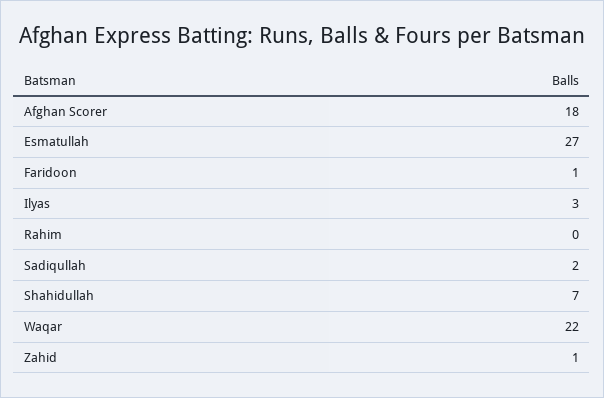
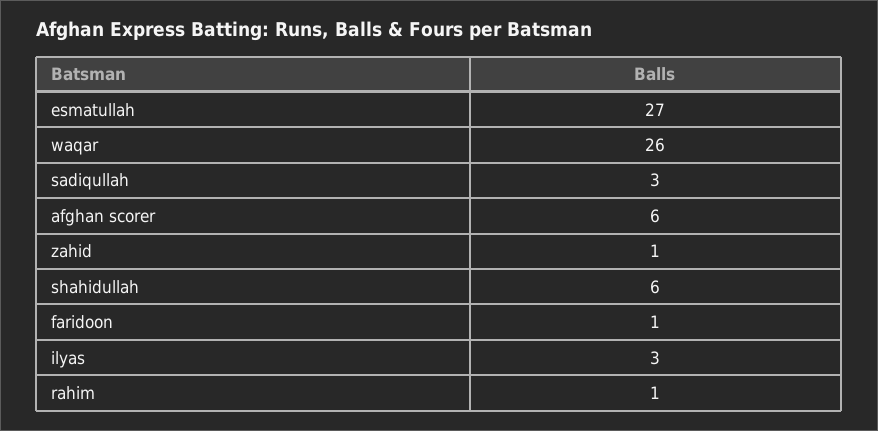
  {
-   "Afghan Scorer": 18,
+   "Afghan Scorer": 6,
    "Esmatullah": 27,
    "Faridoon": 1,
    "Ilyas": 3,
-   "Rahim": 0,
+   "Rahim": 1,
-   "Sadiqullah": 2,
+   "Sadiqullah": 3,
-   "Shahidullah": 7,
+   "Shahidullah": 6,
-   "Waqar": 22,
+   "Waqar": 26,
    "Zahid": 1
  }

